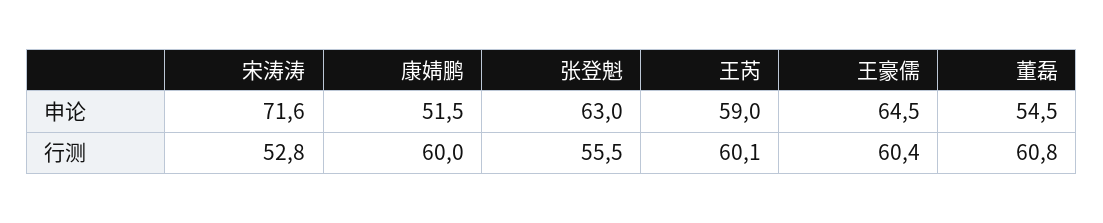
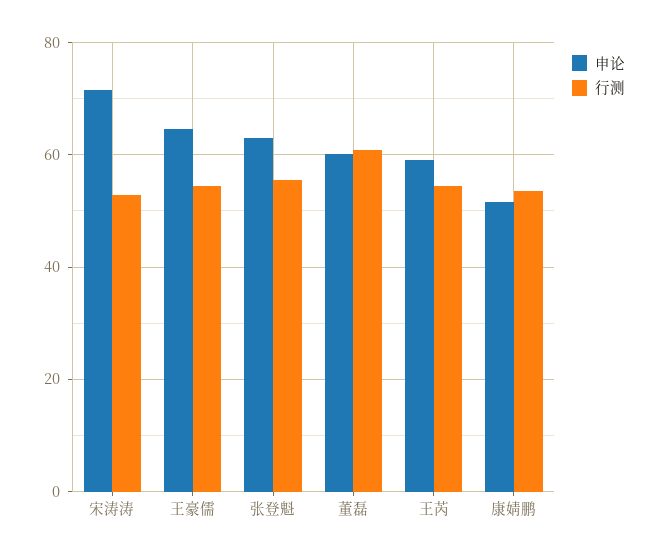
  {
    "申论": {
      "宋涛涛": 71.6,
      "康婧鹏": 51.5,
      "张登魁": 63,
      "王芮": 59,
      "王豪儒": 64.5,
-     "董磊": 54.5
+     "董磊": 60
    },
    "行测": {
      "宋涛涛": 52.8,
-     "康婧鹏": 60,
+     "康婧鹏": 54,
      "张登魁": 55.5,
-     "王芮": 60.1,
+     "王芮": 54,
-     "王豪儒": 60.4,
+     "王豪儒": 54,
      "董磊": 60.8
    }
  }

